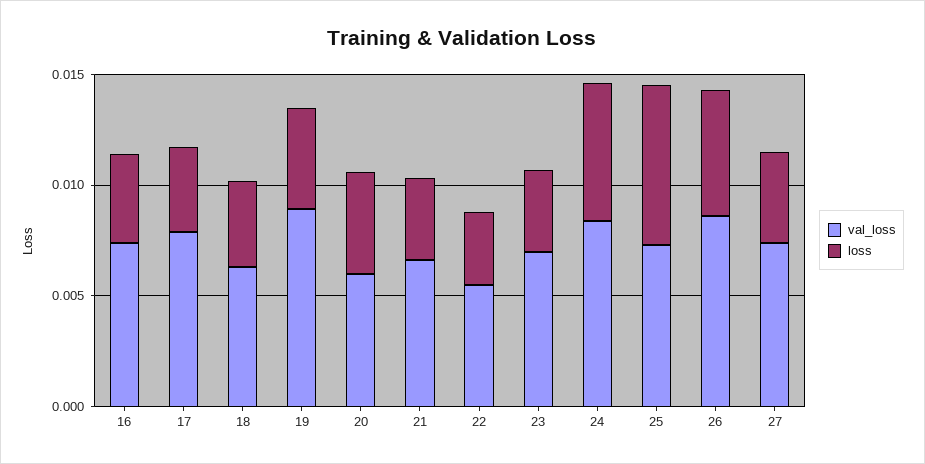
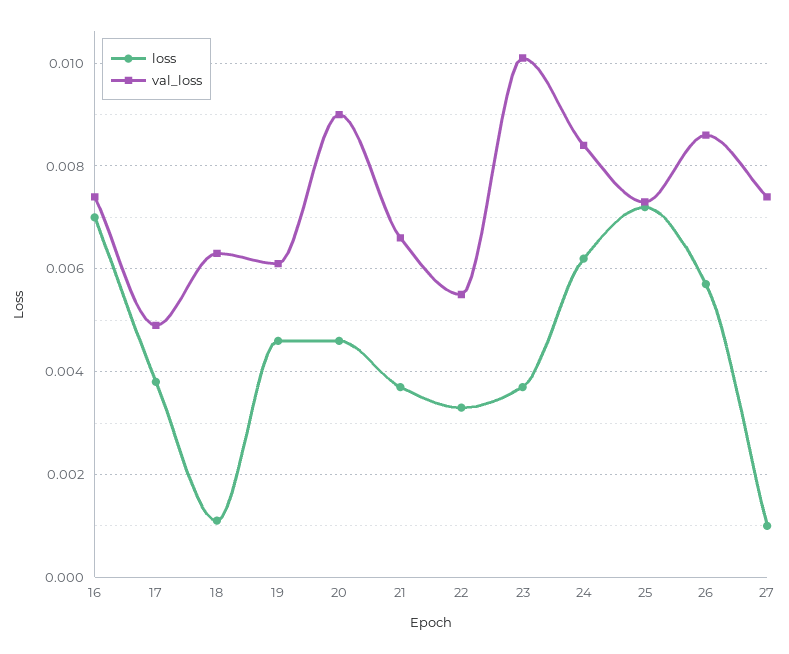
  {
    "val_loss": {
      "16": 0.0075,
-     "17": 0.008,
+     "17": 0.005,
      "18": 0.0065,
-     "19": 0.009,
+     "19": 0.006,
-     "20": 0.006,
+     "20": 0.009,
      "21": 0.0065,
      "22": 0.0055,
-     "23": 0.007,
+     "23": 0.01,
      "24": 0.0085,
      "25": 0.0075,
      "26": 0.0085,
      "27": 0.0075
    },
    "loss": {
-     "16": 0.004,
+     "16": 0.007,
      "17": 0.004,
-     "18": 0.004,
+     "18": 0.001,
      "19": 0.0045,
      "20": 0.0045,
      "21": 0.0035,
      "22": 0.0035,
      "23": 0.0035,
      "24": 0.006,
      "25": 0.007,
      "26": 0.0055,
-     "27": 0.004
+     "27": 0.001
    }
  }

